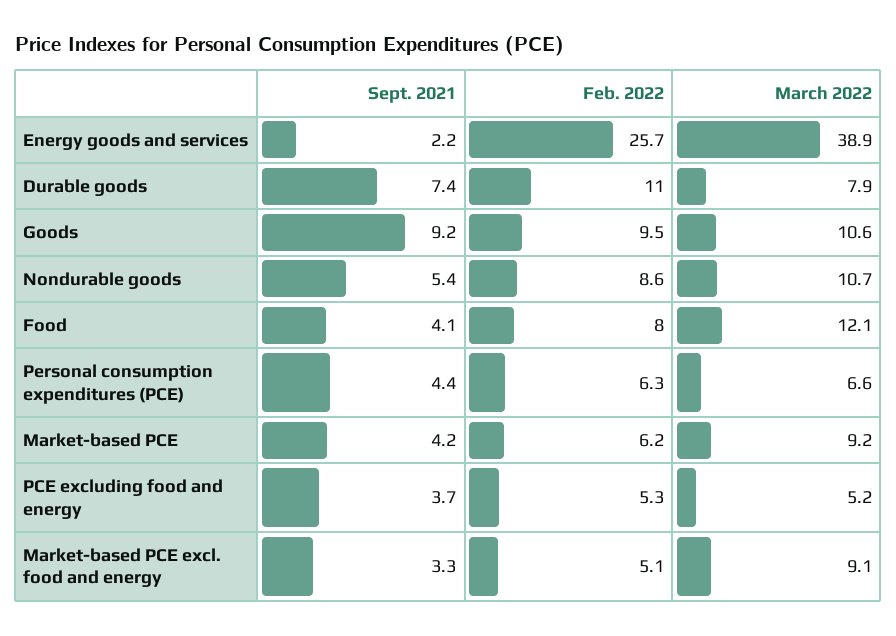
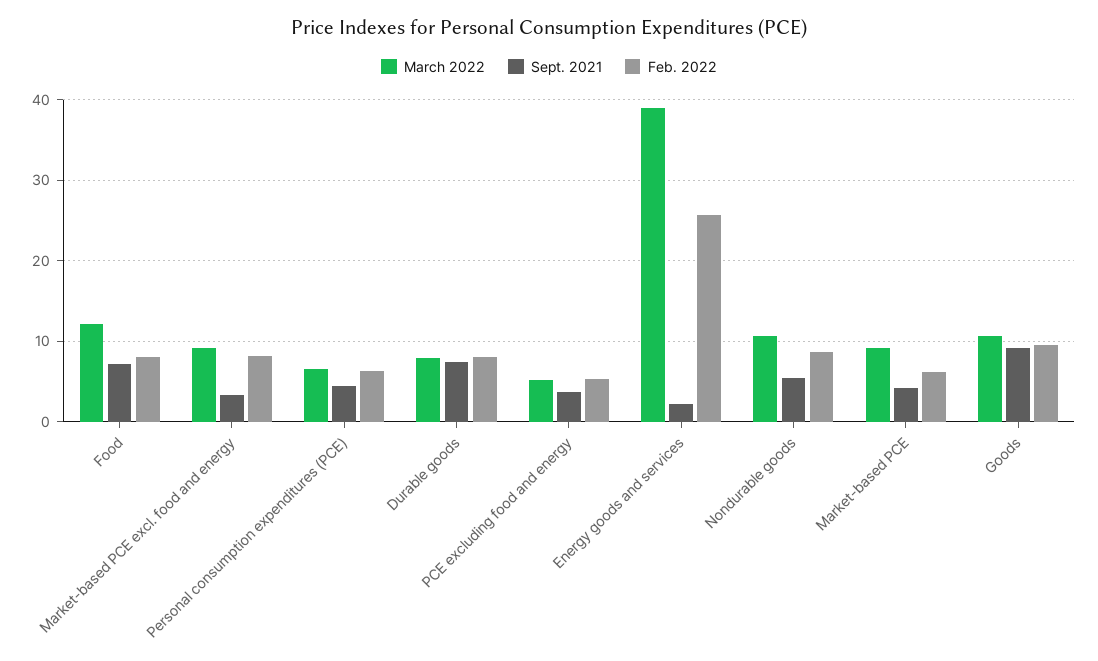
  {
    "Sept. 2021": {
      "Energy goods and services": 2.2,
      "Durable goods": 7.4,
      "Goods": 9.2,
      "Nondurable goods": 5.4,
-     "Food": 4.1,
+     "Food": 7,
      "Personal consumption expenditures (PCE)": 4.4,
      "Market-based PCE": 4.2,
      "PCE excluding food and energy": 3.7,
      "Market-based PCE excl. food and energy": 3.3
    },
    "Feb. 2022": {
      "Energy goods and services": 25.7,
-     "Durable goods": 11,
+     "Durable goods": 8,
      "Goods": 9.5,
      "Nondurable goods": 8.6,
      "Food": 8,
      "Personal consumption expenditures (PCE)": 6.3,
      "Market-based PCE": 6.2,
      "PCE excluding food and energy": 5.3,
-     "Market-based PCE excl. food and energy": 5.1
+     "Market-based PCE excl. food and energy": 8
    },
    "March 2022": {
      "Energy goods and services": 38.9,
      "Durable goods": 7.9,
      "Goods": 10.6,
      "Nondurable goods": 10.7,
      "Food": 12.1,
      "Personal consumption expenditures (PCE)": 6.6,
      "Market-based PCE": 9.2,
      "PCE excluding food and energy": 5.2,
      "Market-based PCE excl. food and energy": 9.1
    }
  }

